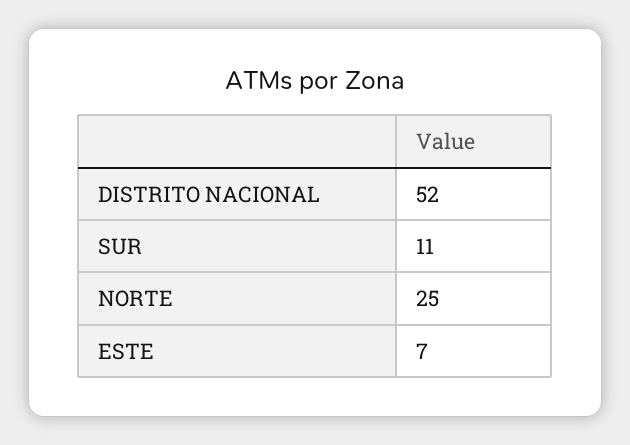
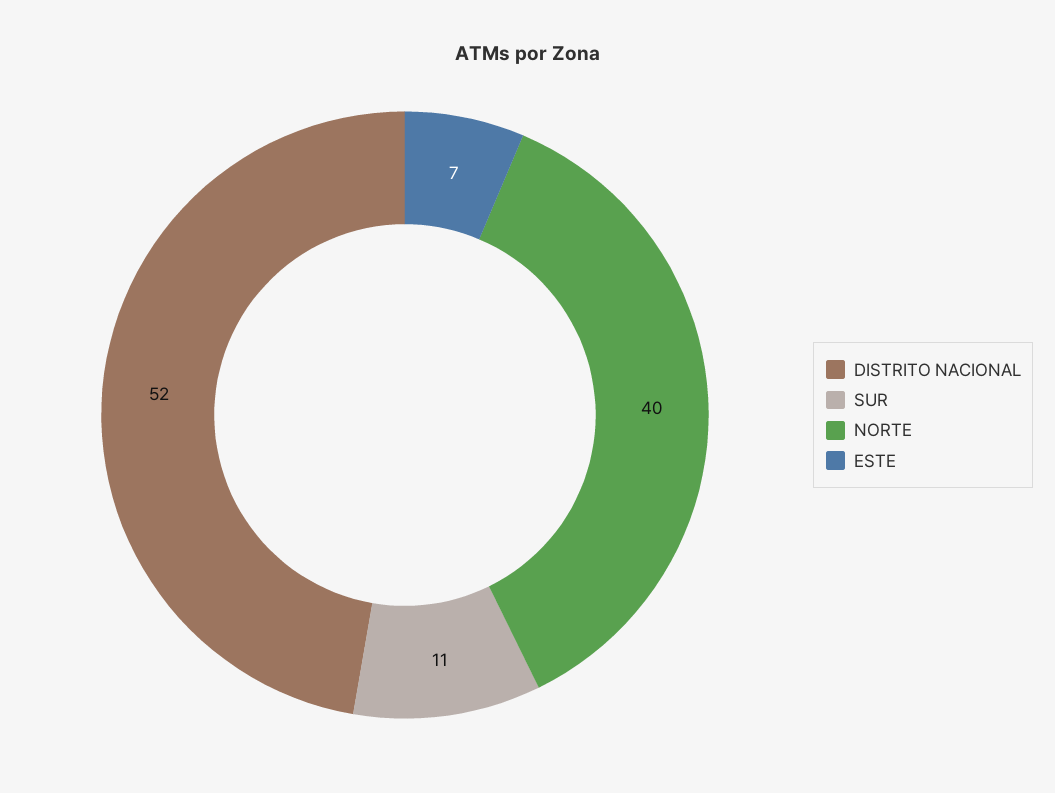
  {
    "DISTRITO NACIONAL": 52,
    "SUR": 11,
-   "NORTE": 25,
+   "NORTE": 40,
    "ESTE": 7
  }

